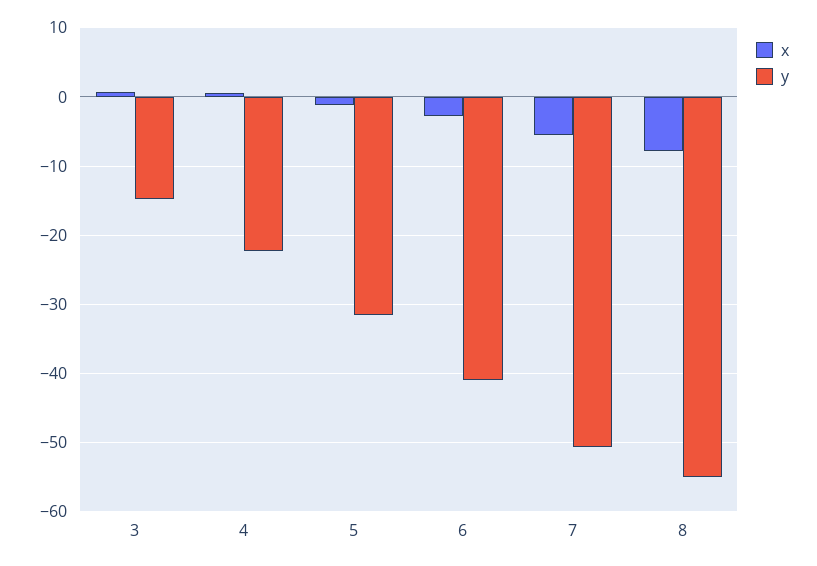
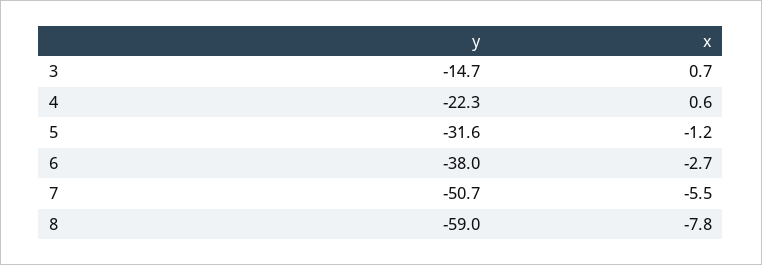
  {
    "x": {
      "3": 0.7,
      "4": 0.6,
      "5": -1.2,
      "6": -2.7,
      "7": -5.5,
      "8": -7.8
    },
    "y": {
      "3": -14.7,
      "4": -22.3,
      "5": -31.6,
-     "6": -41,
+     "6": -38,
      "7": -50.7,
-     "8": -55
+     "8": -59
    }
  }

